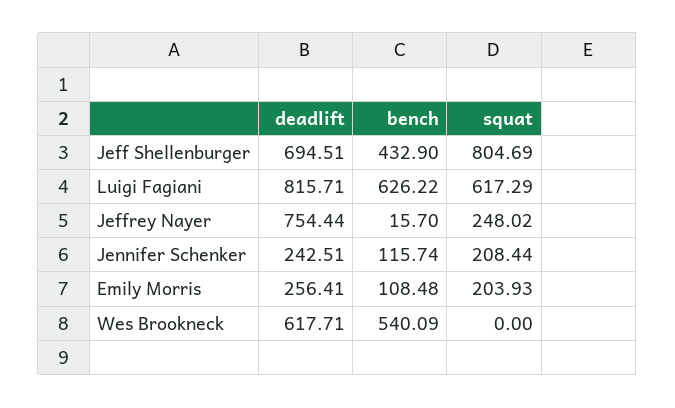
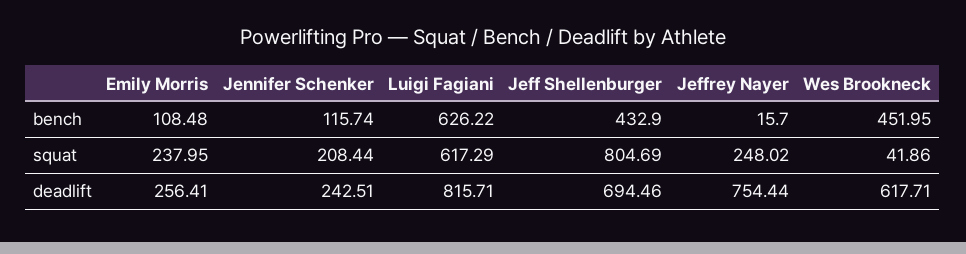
  {
    "deadlift": {
-     "Jeff Shellenburger": 694.51,
+     "Jeff Shellenburger": 694.46,
      "Luigi Fagiani": 815.71,
      "Jeffrey Nayer": 754.44,
      "Jennifer Schenker": 242.51,
      "Emily Morris": 256.41,
      "Wes Brookneck": 617.71
    },
    "bench": {
      "Jeff Shellenburger": 432.9,
      "Luigi Fagiani": 626.22,
      "Jeffrey Nayer": 15.7,
      "Jennifer Schenker": 115.74,
      "Emily Morris": 108.48,
-     "Wes Brookneck": 540.09
+     "Wes Brookneck": 451.95
    },
    "squat": {
      "Jeff Shellenburger": 804.69,
      "Luigi Fagiani": 617.29,
      "Jeffrey Nayer": 248.02,
      "Jennifer Schenker": 208.44,
-     "Emily Morris": 203.93,
+     "Emily Morris": 237.95,
-     "Wes Brookneck": 0
+     "Wes Brookneck": 41.86
    }
  }

